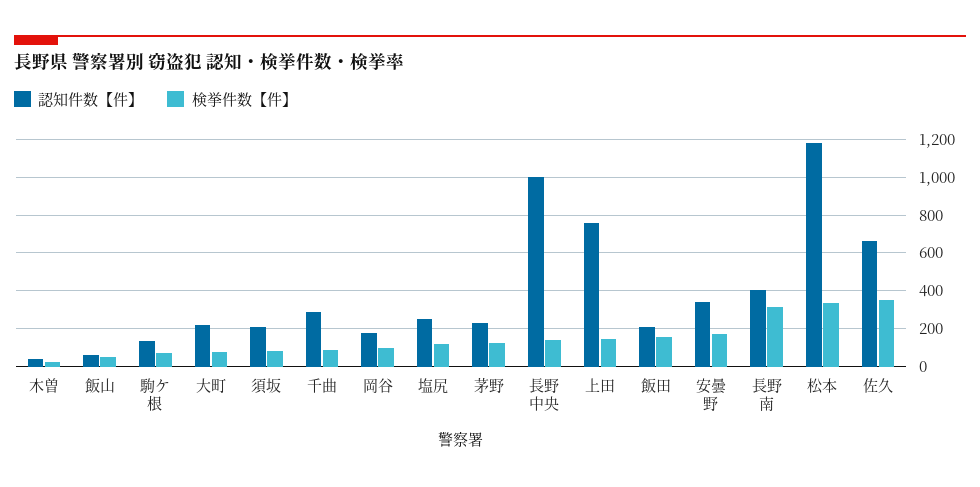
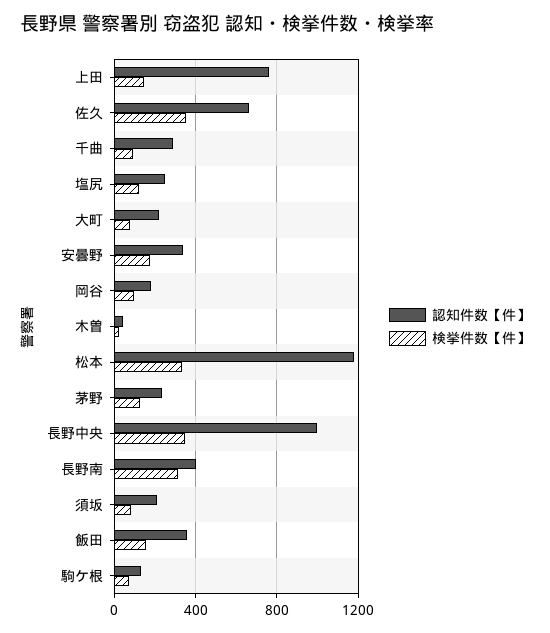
  {
    "認知件数【件】": {
      "木曽": 50,
-     "飯山": 50,
      "駒ケ根": 150,
      "大町": 200,
      "須坂": 200,
      "千曲": 300,
      "岡谷": 200,
      "塩尻": 250,
      "茅野": 250,
      "長野中央": 1000,
      "上田": 750,
-     "飯田": 200,
+     "飯田": 350,
      "安曇野": 350,
      "長野南": 400,
      "松本": 1200,
      "佐久": 650
    },
    "検挙件数【件】": {
      "木曽": 0,
-     "飯山": 50,
      "駒ケ根": 50,
      "大町": 100,
      "須坂": 100,
      "千曲": 100,
      "岡谷": 100,
      "塩尻": 100,
      "茅野": 150,
-     "長野中央": 150,
+     "長野中央": 350,
      "上田": 150,
      "飯田": 150,
      "安曇野": 150,
      "長野南": 300,
      "松本": 350,
      "佐久": 350
    }
  }

